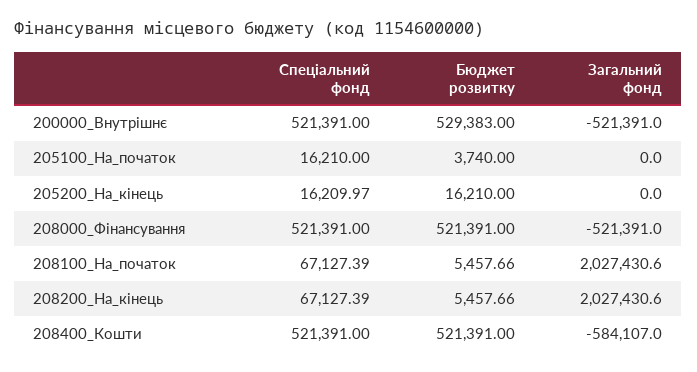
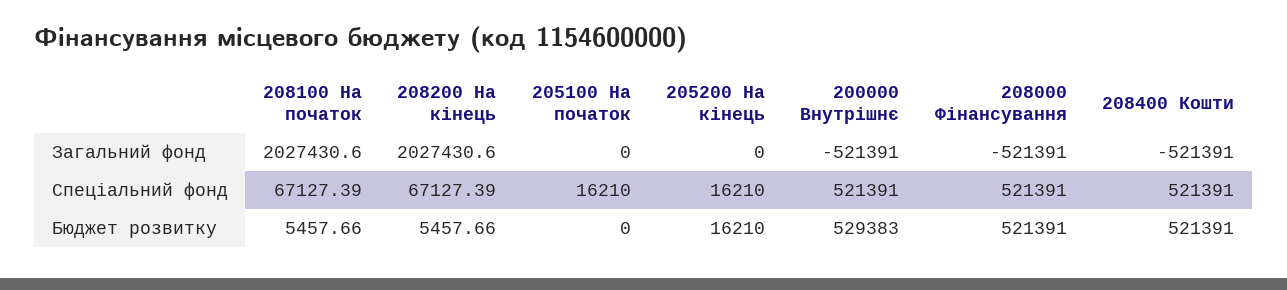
  {
    "Спеціальний фонд": {
      "200000_Внутрішнє": 521391,
      "205100_На_початок": 16210,
-     "205200_На_кінець": 16209.97,
+     "205200_На_кінець": 16210,
      "208000_Фінансування": 521391,
      "208100_На_початок": 67127.39,
      "208200_На_кінець": 67127.39,
      "208400_Кошти": 521391
    },
    "Бюджет розвитку": {
      "200000_Внутрішнє": 529383,
-     "205100_На_початок": 3740,
+     "205100_На_початок": 0,
      "205200_На_кінець": 16210,
      "208000_Фінансування": 521391,
      "208100_На_початок": 5457.66,
      "208200_На_кінець": 5457.66,
      "208400_Кошти": 521391
    },
    "Загальний фонд": {
      "200000_Внутрішнє": -521391,
      "205100_На_початок": 0,
      "205200_На_кінець": 0,
      "208000_Фінансування": -521391,
      "208100_На_початок": 2027430.6,
      "208200_На_кінець": 2027430.6,
-     "208400_Кошти": -584107
+     "208400_Кошти": -521391
    }
  }

